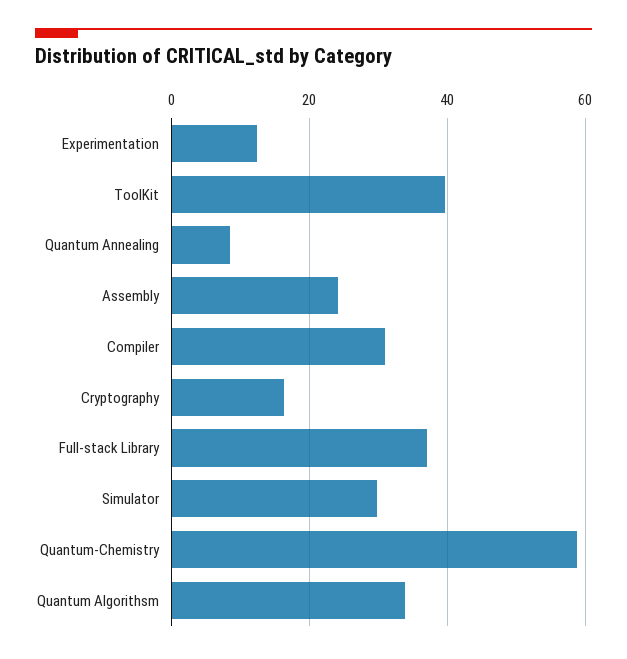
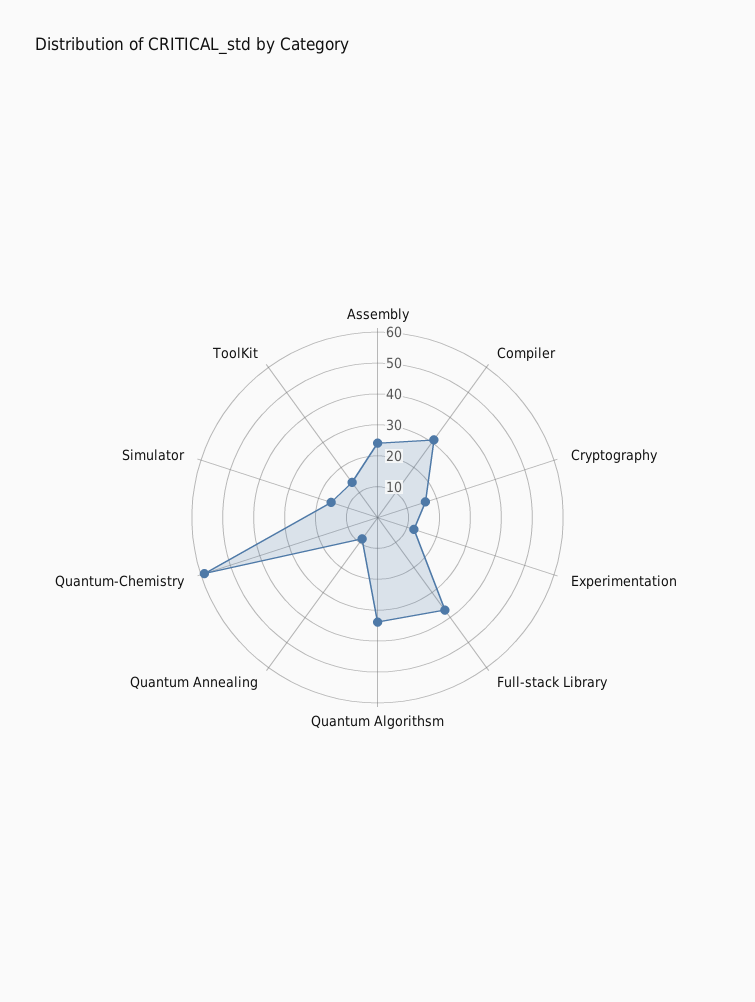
  {
    "Experimentation": 12,
-   "ToolKit": 40,
+   "ToolKit": 15,
    "Quantum Annealing": 8,
    "Assembly": 24,
    "Compiler": 32,
    "Cryptography": 16,
    "Full-stack Library": 38,
-   "Simulator": 30,
+   "Simulator": 15,
    "Quantum-Chemistry": 58,
    "Quantum Algorithsm": 34
  }

